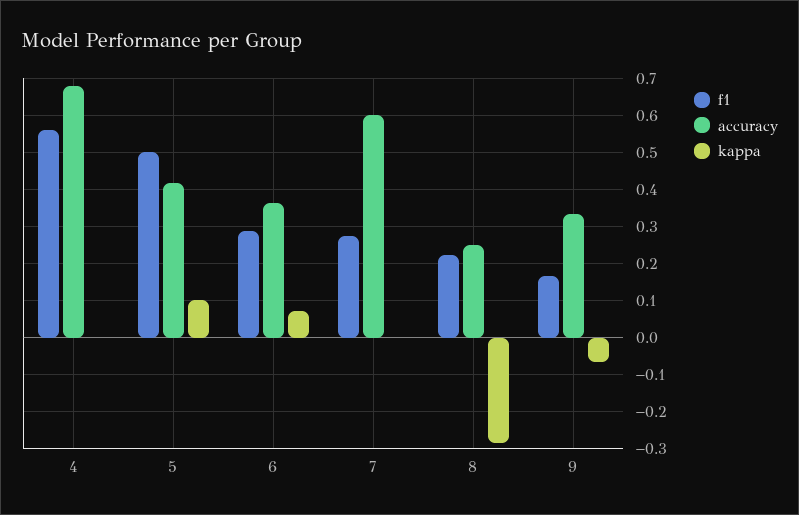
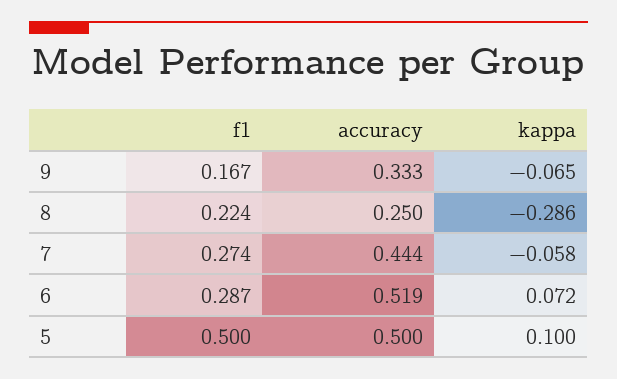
  {
    "f1": {
-     "4": 0.56,
      "5": 0.5,
      "6": 0.287,
      "7": 0.274,
      "8": 0.224,
      "9": 0.167
    },
    "accuracy": {
-     "4": 0.68,
-     "5": 0.42,
+     "5": 0.5,
-     "6": 0.36,
+     "6": 0.519,
-     "7": 0.6,
+     "7": 0.444,
      "8": 0.25,
      "9": 0.333
    },
    "kappa": {
-     "4": 0,
      "5": 0.1,
      "6": 0.072,
-     "7": 0,
+     "7": -0.058,
      "8": -0.286,
      "9": -0.065
    }
  }

